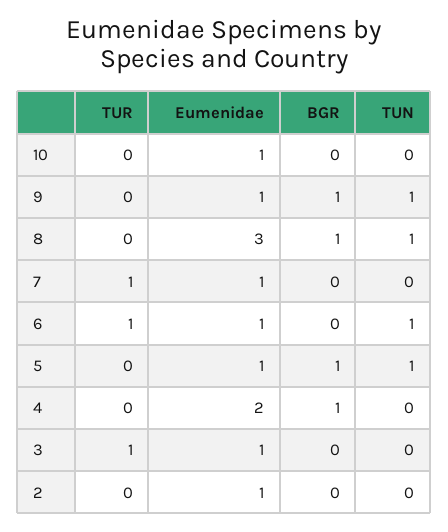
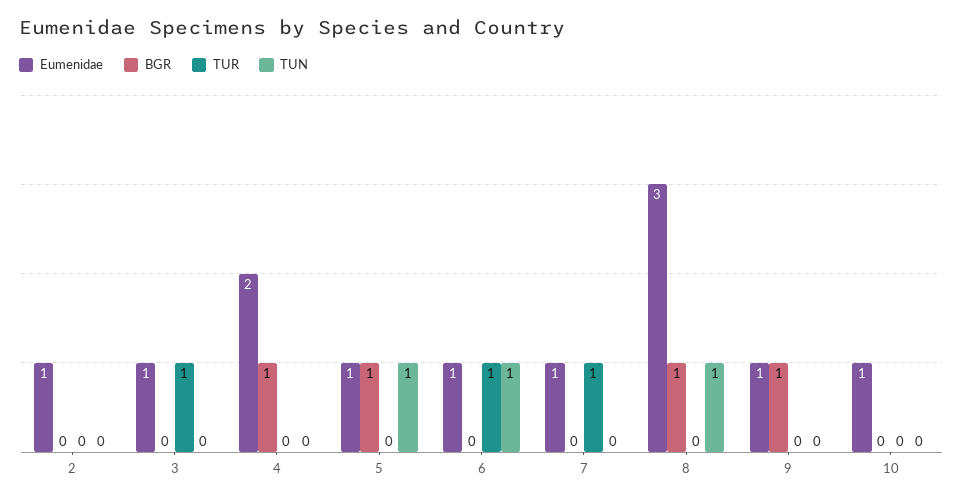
  {
    "TUR": {
      "10": 0,
      "9": 0,
      "8": 0,
      "7": 1,
      "6": 1,
      "5": 0,
      "4": 0,
      "3": 1,
      "2": 0
    },
    "Eumenidae": {
      "10": 1,
      "9": 1,
      "8": 3,
      "7": 1,
      "6": 1,
      "5": 1,
      "4": 2,
      "3": 1,
      "2": 1
    },
    "BGR": {
      "10": 0,
      "9": 1,
      "8": 1,
      "7": 0,
      "6": 0,
      "5": 1,
      "4": 1,
      "3": 0,
      "2": 0
    },
    "TUN": {
      "10": 0,
-     "9": 1,
+     "9": 0,
      "8": 1,
      "7": 0,
      "6": 1,
      "5": 1,
      "4": 0,
      "3": 0,
      "2": 0
    }
  }

